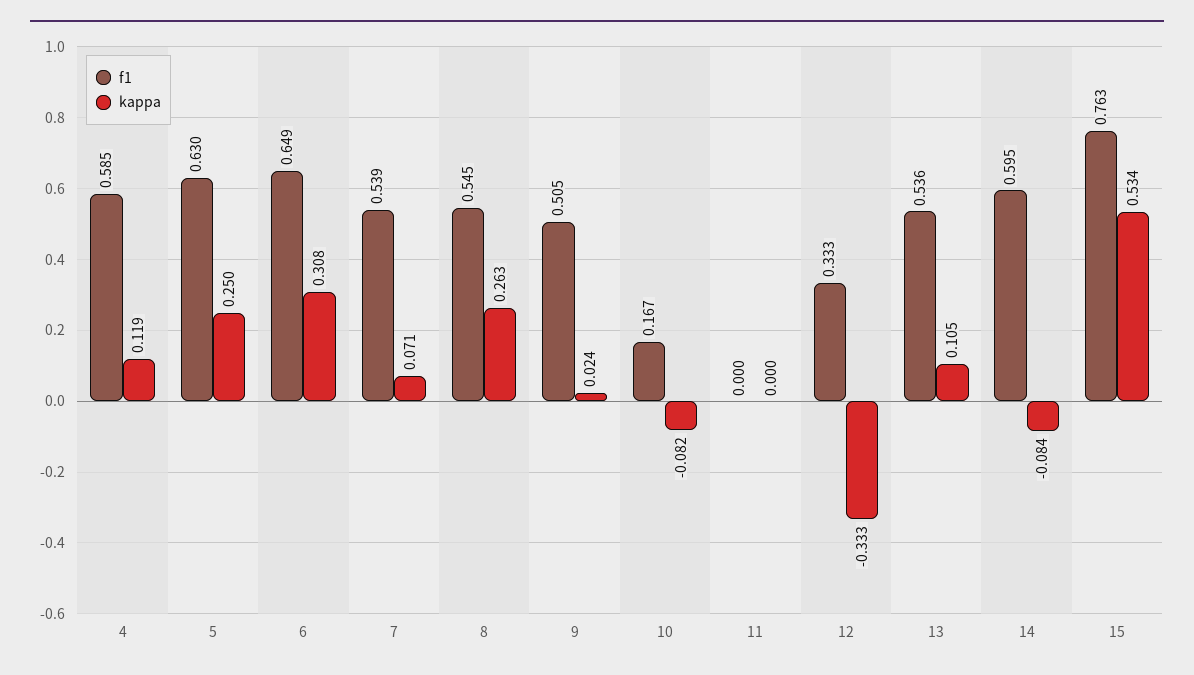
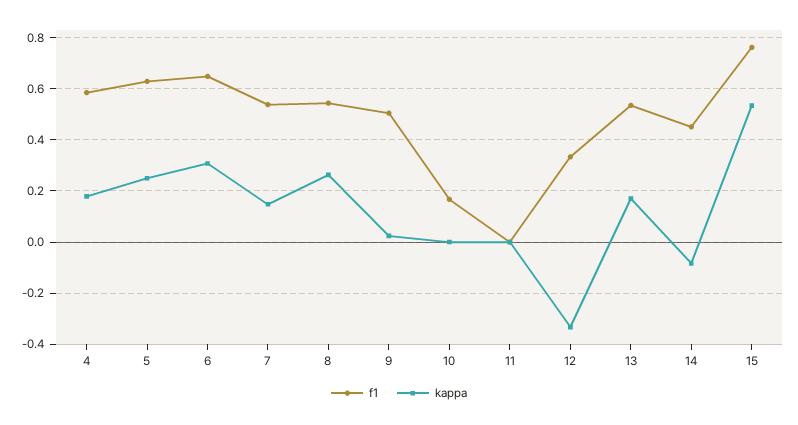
  {
    "f1": {
      "4": 0.585,
      "5": 0.63,
      "6": 0.649,
      "7": 0.539,
      "8": 0.545,
      "9": 0.505,
      "10": 0.167,
      "11": 0,
      "12": 0.333,
      "13": 0.536,
-     "14": 0.595,
+     "14": 0.45,
      "15": 0.763
    },
    "kappa": {
-     "4": 0.119,
+     "4": 0.175,
      "5": 0.25,
      "6": 0.308,
-     "7": 0.071,
+     "7": 0.15,
      "8": 0.263,
      "9": 0.024,
-     "10": -0.082,
+     "10": 0,
      "11": 0,
      "12": -0.333,
-     "13": 0.105,
+     "13": 0.175,
      "14": -0.084,
      "15": 0.534
    }
  }

